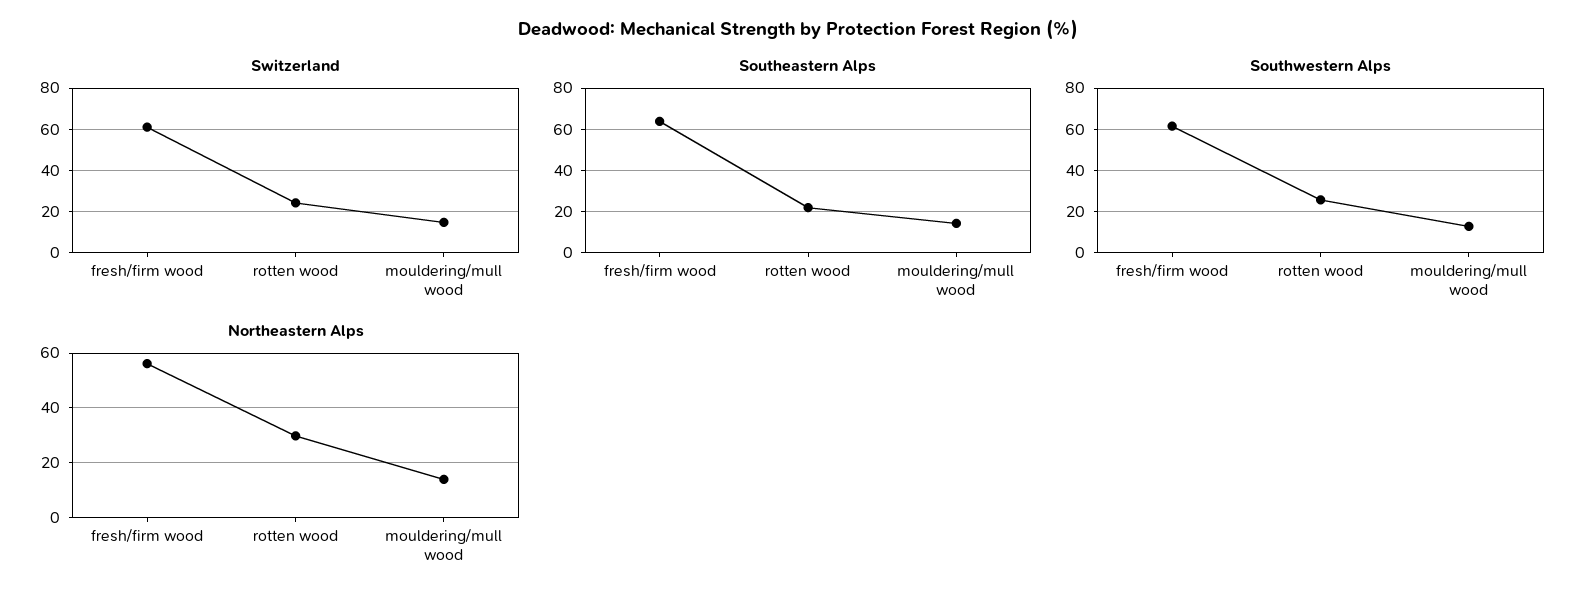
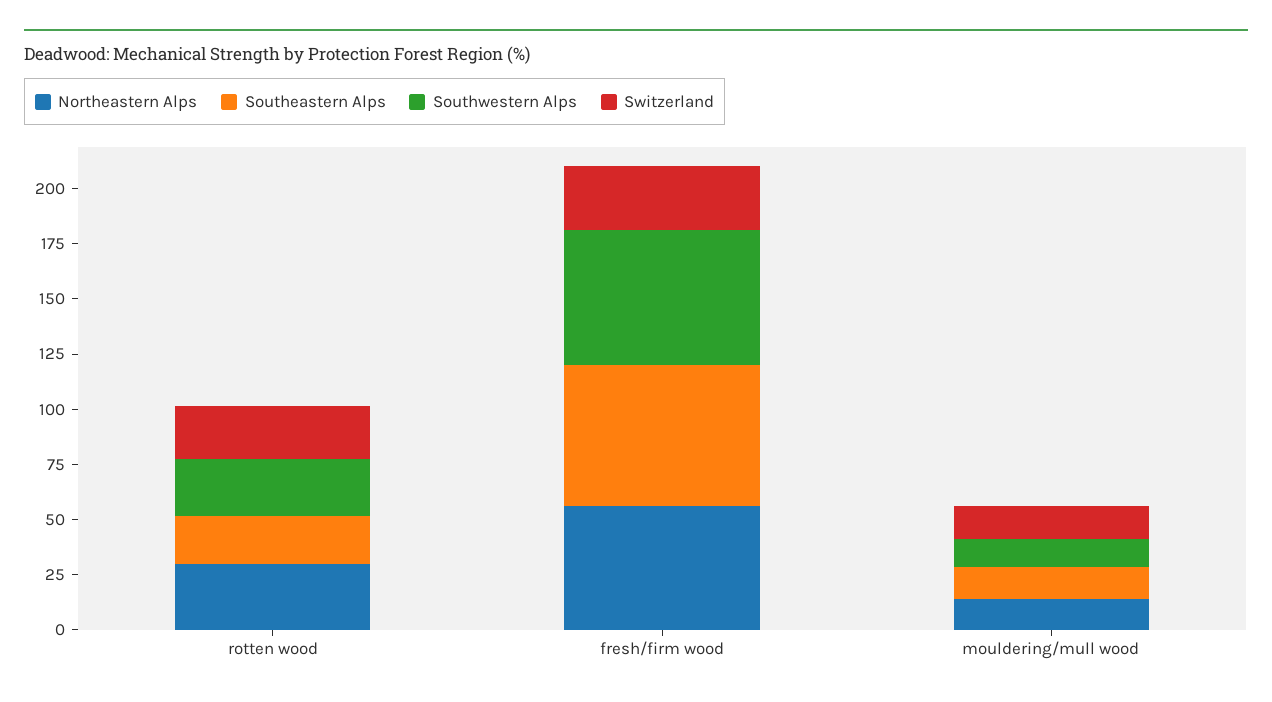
  {
    "Switzerland": {
-     "fresh/firm wood": 60,
+     "fresh/firm wood": 30,
      "rotten wood": 25,
      "mouldering/mull wood": 15
    },
    "Southeastern Alps": {
      "fresh/firm wood": 65,
      "rotten wood": 20,
      "mouldering/mull wood": 15
    },
    "Southwestern Alps": {
      "fresh/firm wood": 60,
      "rotten wood": 25,
      "mouldering/mull wood": 15
    },
    "Northeastern Alps": {
      "fresh/firm wood": 55,
      "rotten wood": 30,
      "mouldering/mull wood": 15
    }
  }

